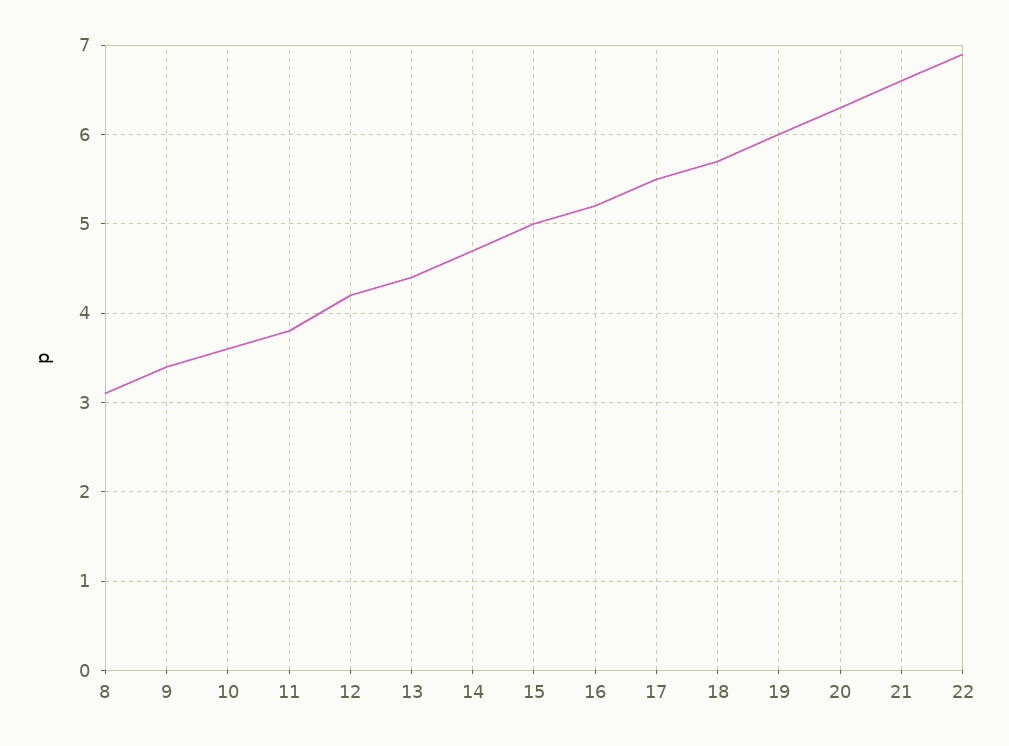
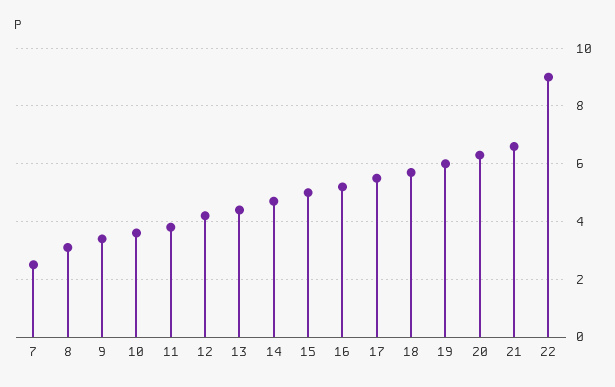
  {
    "8": 3.1,
    "9": 3.4,
    "10": 3.6,
    "11": 3.8,
    "12": 4.2,
    "13": 4.4,
    "14": 4.7,
    "15": 5,
    "16": 5.2,
    "17": 5.5,
    "18": 5.7,
    "19": 6,
    "20": 6.3,
    "21": 6.6,
-   "22": 6.9
+   "22": 9,
+   "7": 2.5
  }

